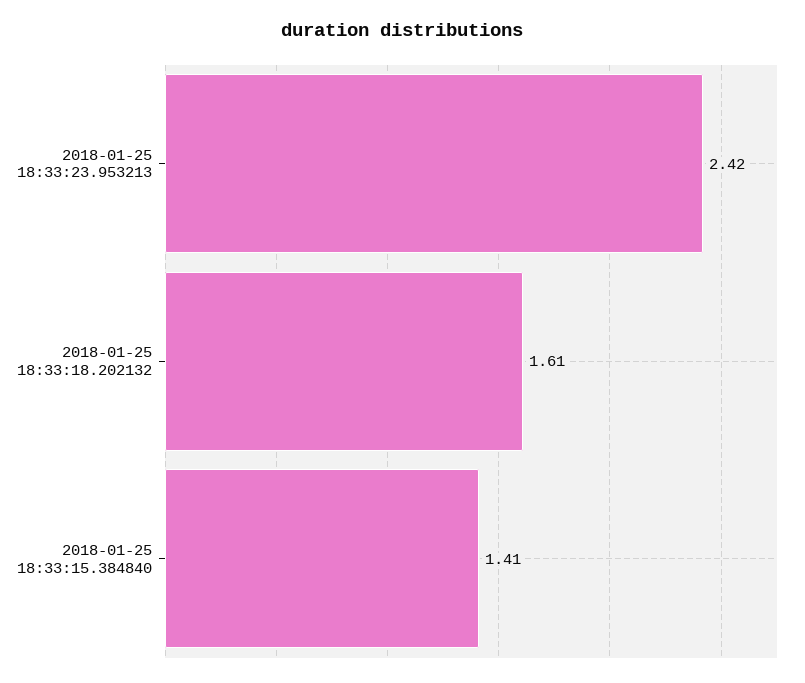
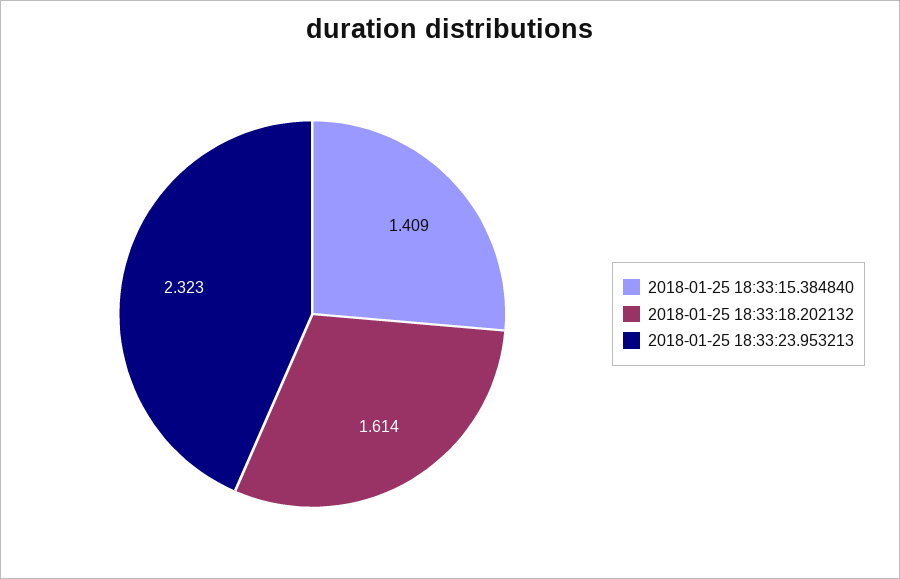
  {
-   "2018-01-25 18:33:23.953213": 2.42,
+   "2018-01-25 18:33:23.953213": 2.323,
    "2018-01-25 18:33:18.202132": 1.614,
    "2018-01-25 18:33:15.384840": 1.409
  }

